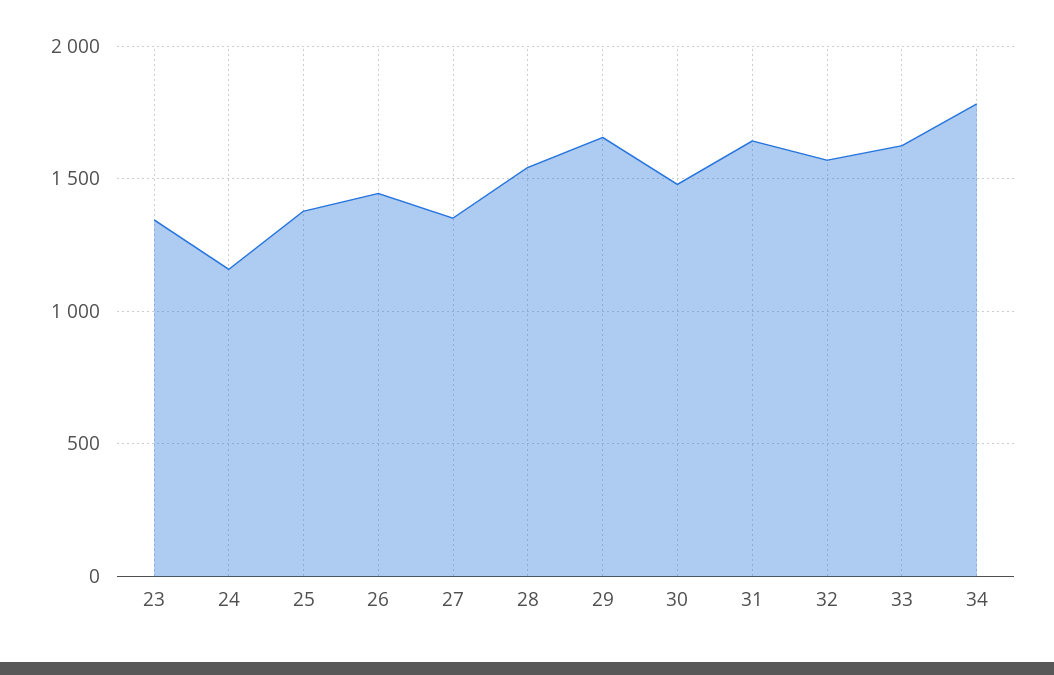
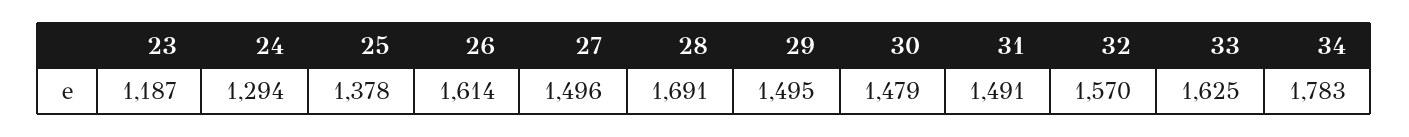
  {
-   "23": 1350,
+   "23": 1187,
-   "24": 1150,
+   "24": 1294,
    "25": 1378,
-   "26": 1450,
+   "26": 1614,
-   "27": 1350,
+   "27": 1496,
-   "28": 1550,
+   "28": 1691,
-   "29": 1650,
+   "29": 1495,
    "30": 1479,
-   "31": 1650,
+   "31": 1491,
    "32": 1570,
    "33": 1625,
    "34": 1783
  }

